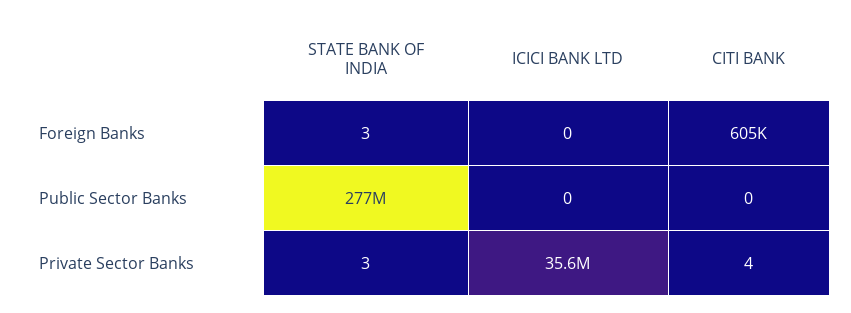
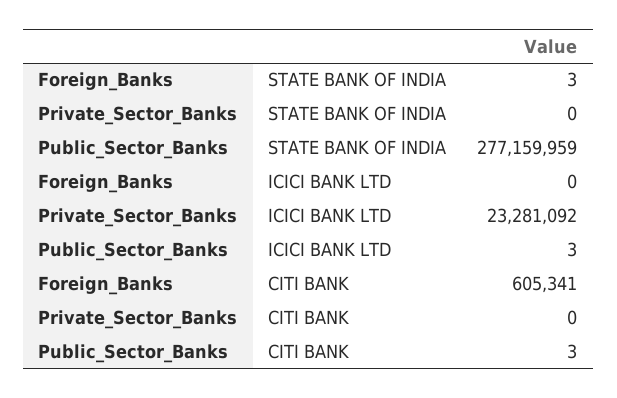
  {
    "STATE BANK OF INDIA": {
      "Foreign Banks": 3,
      "Public Sector Banks": 277159959,
-     "Private Sector Banks": 3
+     "Private Sector Banks": 0
    },
    "ICICI BANK LTD": {
      "Foreign Banks": 0,
-     "Public Sector Banks": 0,
+     "Public Sector Banks": 3,
-     "Private Sector Banks": 35600000
+     "Private Sector Banks": 23281092
    },
    "CITI BANK": {
      "Foreign Banks": 605341,
-     "Public Sector Banks": 0,
+     "Public Sector Banks": 3,
-     "Private Sector Banks": 4
+     "Private Sector Banks": 0
    }
  }

